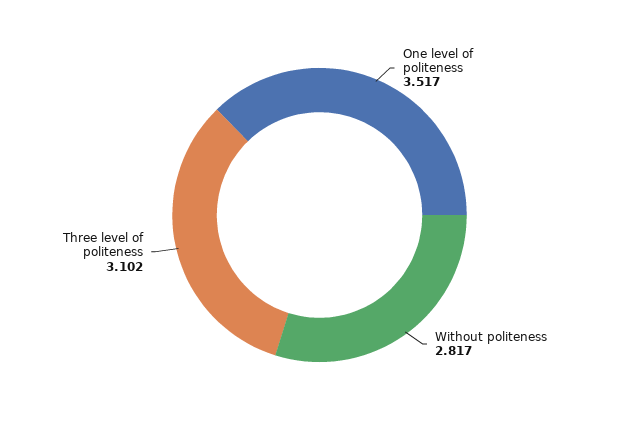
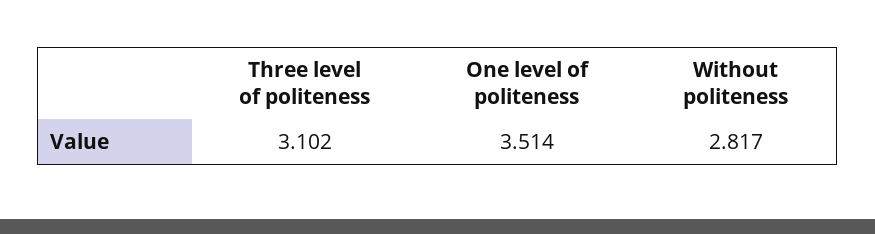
  {
-   "One level of politeness": 3.517,
+   "One level of politeness": 3.514,
    "Without politeness": 2.817,
    "Three level of politeness": 3.102
  }

